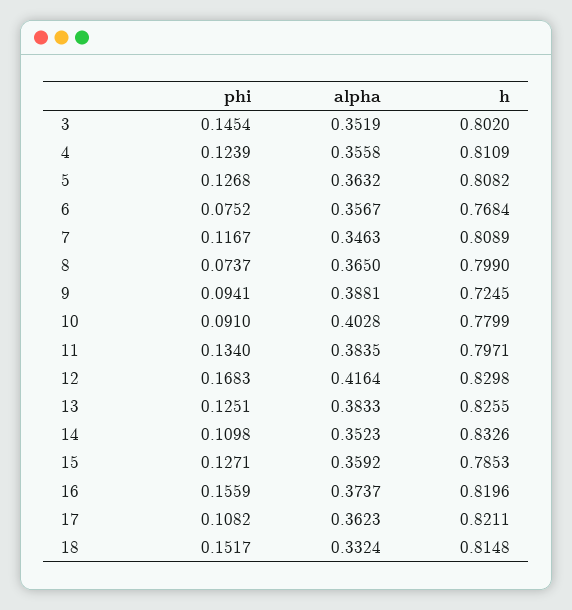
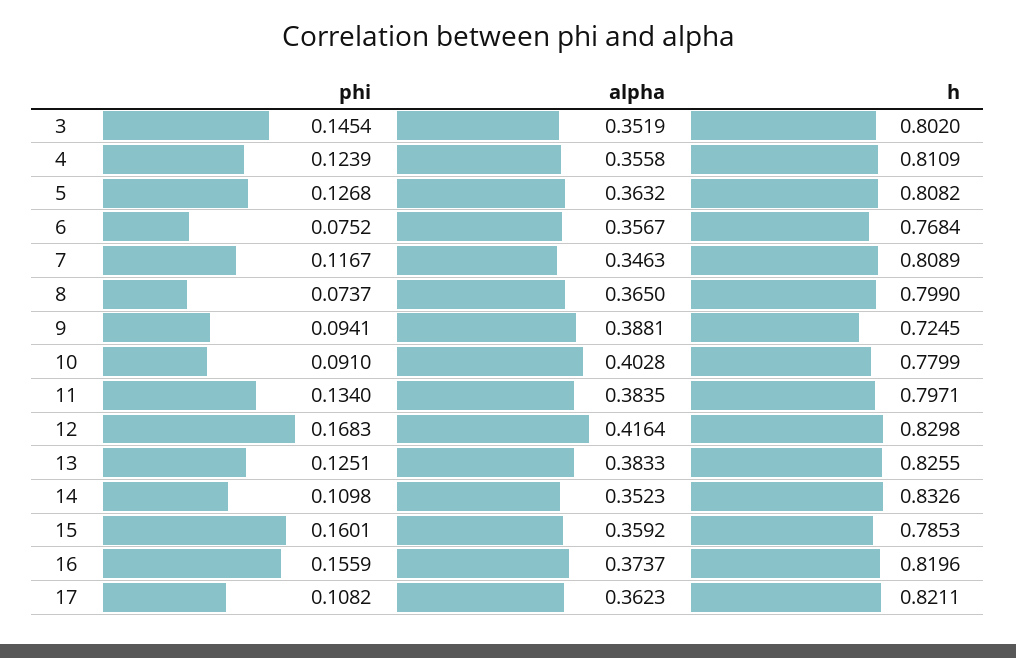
  {
    "phi": {
      "3": 0.1454,
      "4": 0.1239,
      "5": 0.1268,
      "6": 0.0752,
      "7": 0.1167,
      "8": 0.0737,
      "9": 0.0941,
      "10": 0.091,
      "11": 0.134,
      "12": 0.1683,
      "13": 0.1251,
      "14": 0.1098,
-     "15": 0.1271,
+     "15": 0.1601,
      "16": 0.1559,
-     "17": 0.1082,
+     "17": 0.1082
-     "18": 0.1517
    },
    "alpha": {
      "3": 0.3519,
      "4": 0.3558,
      "5": 0.3632,
      "6": 0.3567,
      "7": 0.3463,
      "8": 0.365,
      "9": 0.3881,
      "10": 0.4028,
      "11": 0.3835,
      "12": 0.4164,
      "13": 0.3833,
      "14": 0.3523,
      "15": 0.3592,
      "16": 0.3737,
-     "17": 0.3623,
+     "17": 0.3623
-     "18": 0.3324
    },
    "h": {
      "3": 0.802,
      "4": 0.8109,
      "5": 0.8082,
      "6": 0.7684,
      "7": 0.8089,
      "8": 0.799,
      "9": 0.7245,
      "10": 0.7799,
      "11": 0.7971,
      "12": 0.8298,
      "13": 0.8255,
      "14": 0.8326,
      "15": 0.7853,
      "16": 0.8196,
-     "17": 0.8211,
+     "17": 0.8211
-     "18": 0.8148
    }
  }

